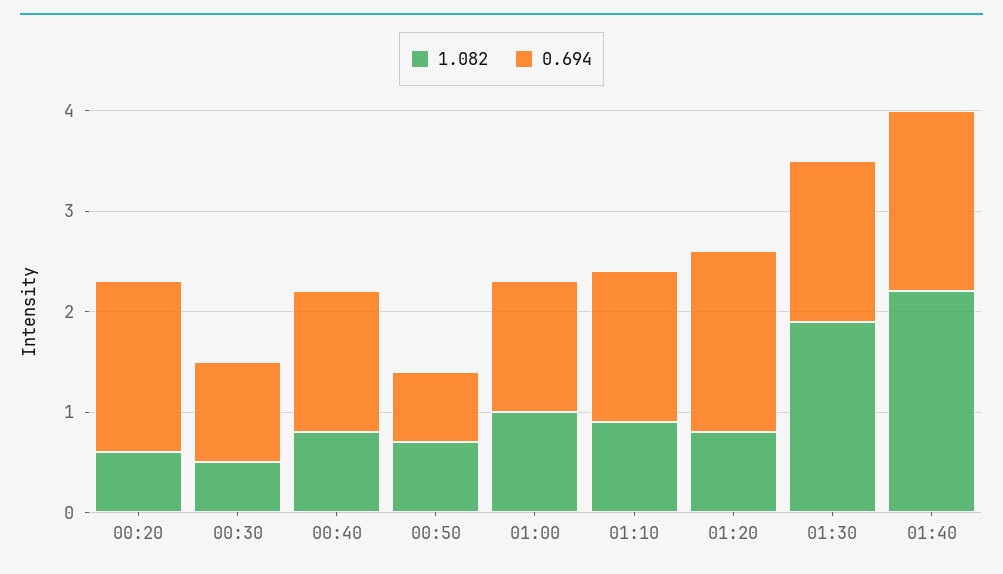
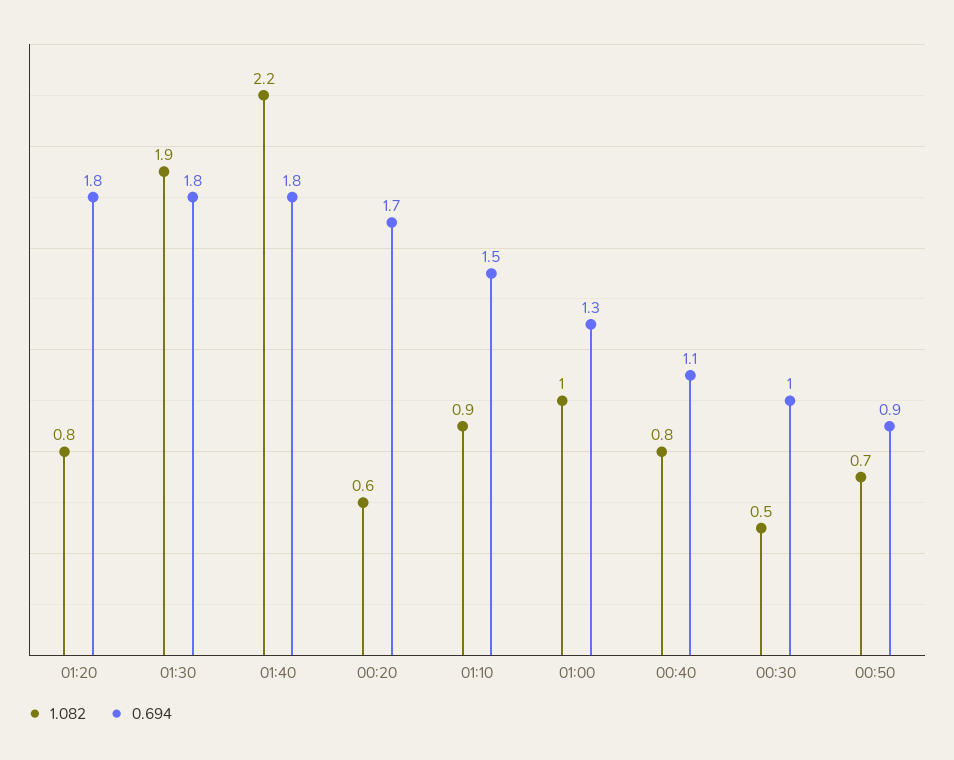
  {
    "1.082": {
      "00:20": 0.6,
      "00:30": 0.5,
      "00:40": 0.8,
      "00:50": 0.7,
      "01:00": 1,
      "01:10": 0.9,
      "01:20": 0.8,
      "01:30": 1.9,
      "01:40": 2.2
    },
    "0.694": {
      "00:20": 1.7,
      "00:30": 1,
-     "00:40": 1.4,
+     "00:40": 1.1,
-     "00:50": 0.7,
+     "00:50": 0.9,
      "01:00": 1.3,
      "01:10": 1.5,
      "01:20": 1.8,
-     "01:30": 1.6,
+     "01:30": 1.8,
      "01:40": 1.8
    }
  }

